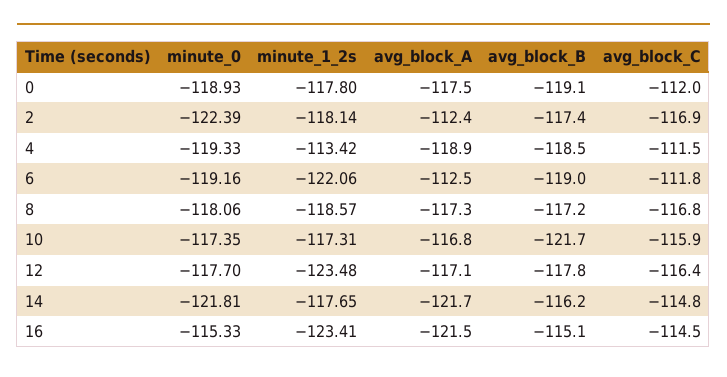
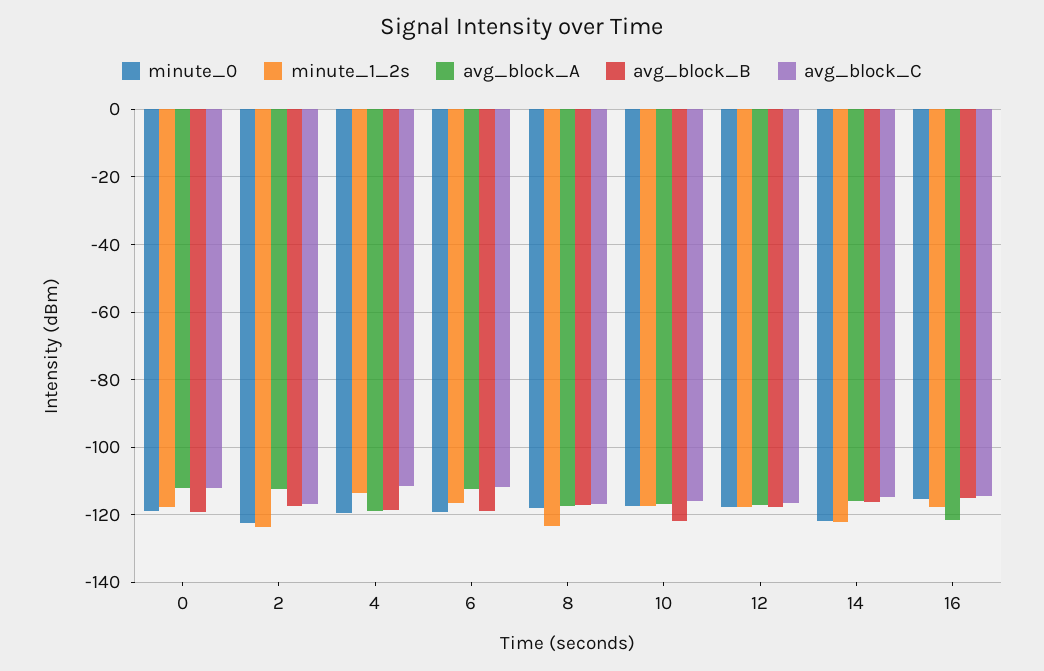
  {
    "minute_0": {
      "0": -118.93,
      "2": -122.39,
      "4": -119.33,
      "6": -119.16,
      "8": -118.06,
      "10": -117.35,
      "12": -117.7,
      "14": -121.81,
      "16": -115.33
    },
    "minute_1_2s": {
      "0": -117.8,
-     "2": -118.14,
+     "2": -124,
      "4": -113.42,
-     "6": -122.06,
+     "6": -116,
-     "8": -118.57,
+     "8": -124,
      "10": -117.31,
-     "12": -123.48,
+     "12": -118,
-     "14": -117.65,
+     "14": -122,
-     "16": -123.41
+     "16": -118
    },
    "avg_block_A": {
-     "0": -117.5,
+     "0": -112,
      "2": -112.4,
      "4": -118.9,
      "6": -112.5,
      "8": -117.3,
      "10": -116.8,
      "12": -117.1,
-     "14": -121.7,
+     "14": -116,
      "16": -121.5
    },
    "avg_block_B": {
      "0": -119.1,
      "2": -117.4,
      "4": -118.5,
      "6": -119,
      "8": -117.2,
      "10": -121.7,
      "12": -117.8,
      "14": -116.2,
      "16": -115.1
    },
    "avg_block_C": {
      "0": -112,
      "2": -116.9,
      "4": -111.5,
      "6": -111.8,
      "8": -116.8,
      "10": -115.9,
      "12": -116.4,
      "14": -114.8,
      "16": -114.5
    }
  }

